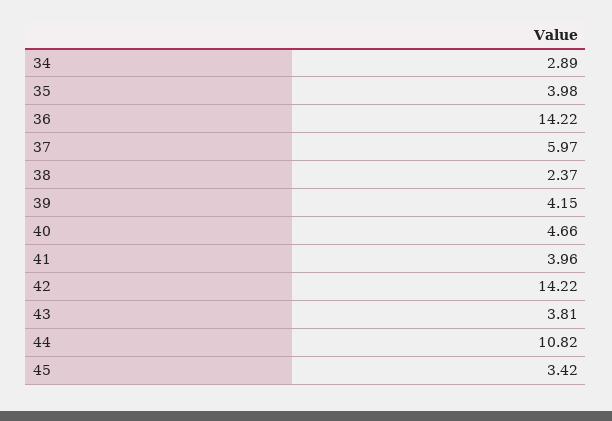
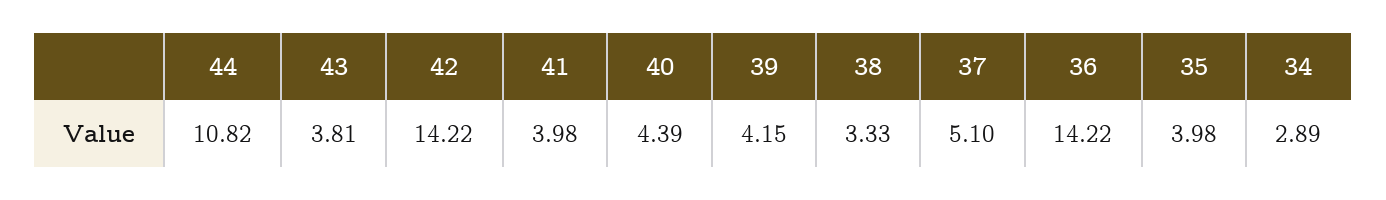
  {
    "34": 2.89,
    "35": 3.98,
    "36": 14.22,
-   "37": 5.97,
+   "37": 5.1,
-   "38": 2.37,
+   "38": 3.33,
    "39": 4.15,
-   "40": 4.66,
+   "40": 4.39,
-   "41": 3.96,
+   "41": 3.98,
    "42": 14.22,
    "43": 3.81,
-   "44": 10.82,
+   "44": 10.82
-   "45": 3.42
  }

